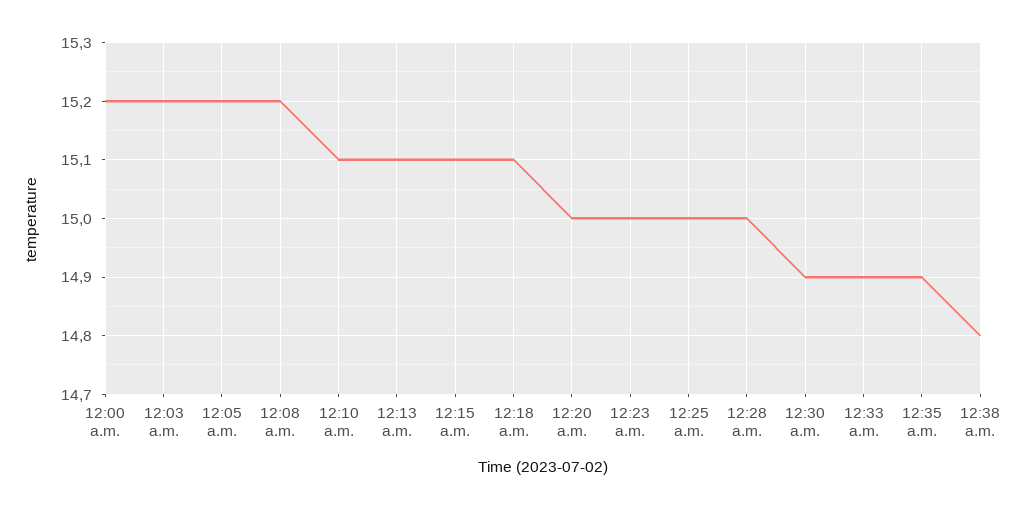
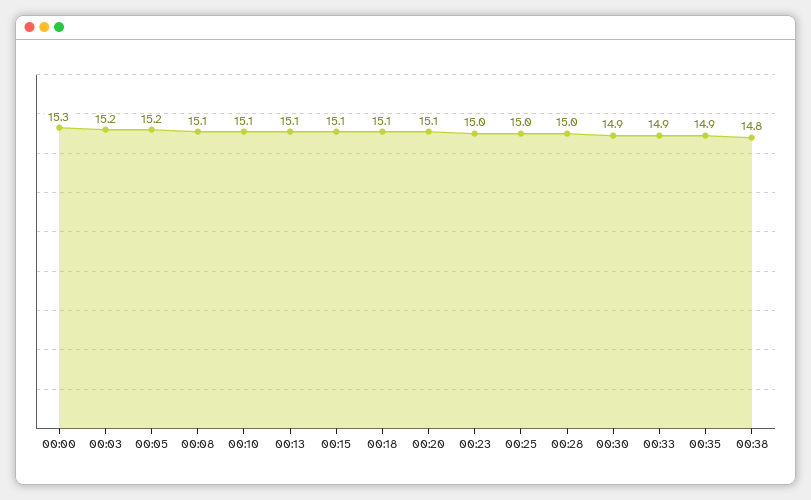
  {
-   "12:00 a.m.": 15.2,
+   "12:00 a.m.": 15.3,
    "12:03 a.m.": 15.2,
    "12:05 a.m.": 15.2,
-   "12:08 a.m.": 15.2,
+   "12:08 a.m.": 15.1,
    "12:10 a.m.": 15.1,
    "12:13 a.m.": 15.1,
    "12:15 a.m.": 15.1,
    "12:18 a.m.": 15.1,
-   "12:20 a.m.": 15,
+   "12:20 a.m.": 15.1,
    "12:23 a.m.": 15,
    "12:25 a.m.": 15,
    "12:28 a.m.": 15,
    "12:30 a.m.": 14.9,
    "12:33 a.m.": 14.9,
    "12:35 a.m.": 14.9,
    "12:38 a.m.": 14.8
  }

